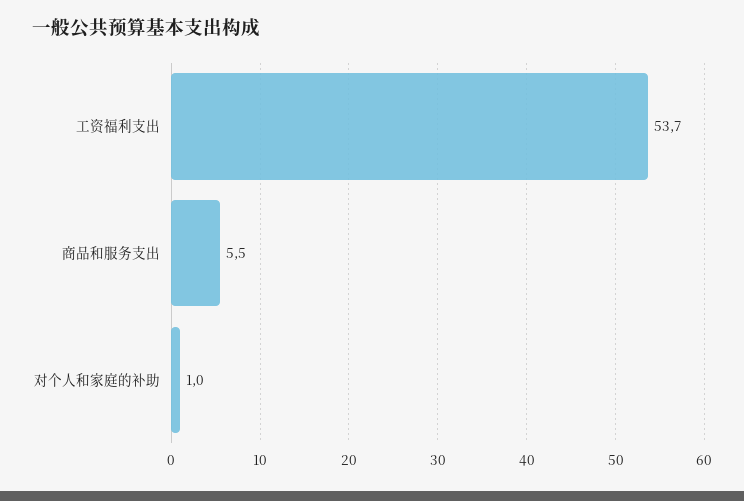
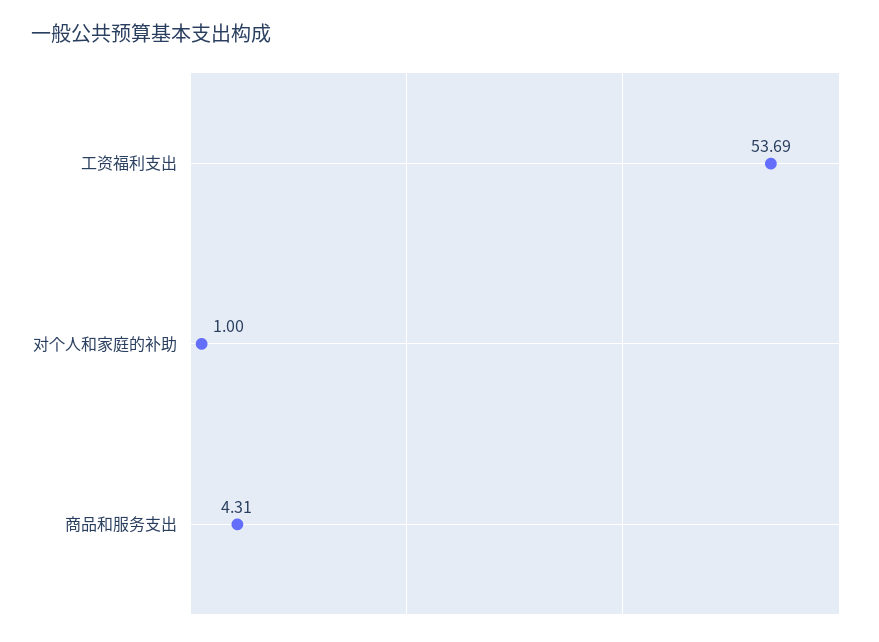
  {
    "工资福利支出": 53.69,
-   "商品和服务支出": 5.5,
+   "商品和服务支出": 4.31,
    "对个人和家庭的补助": 1
  }

